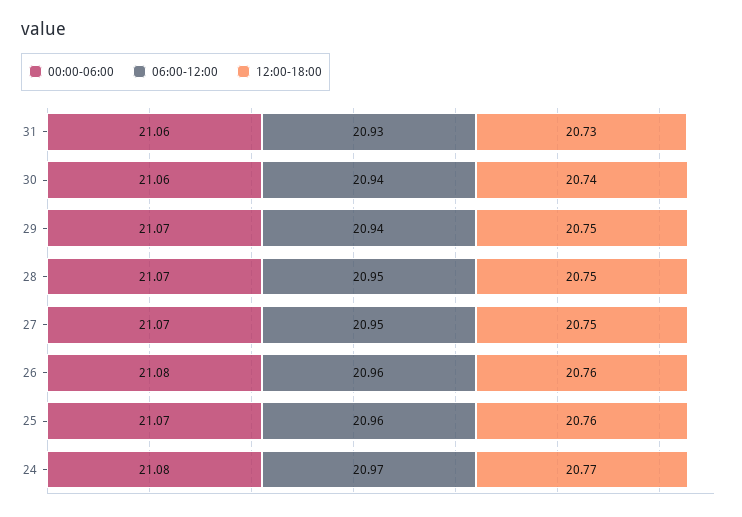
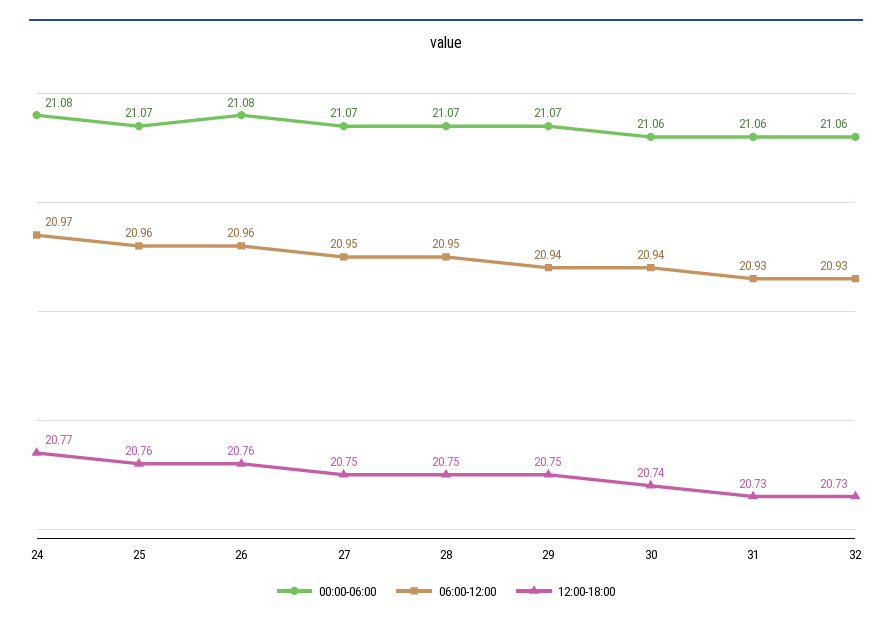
  {
    "00:00-06:00": {
      "31": 21.06,
      "30": 21.06,
      "29": 21.07,
      "28": 21.07,
      "27": 21.07,
      "26": 21.08,
      "25": 21.07,
-     "24": 21.08
+     "24": 21.08,
+     "32": 21.06
    },
    "06:00-12:00": {
      "31": 20.93,
      "30": 20.94,
      "29": 20.94,
      "28": 20.95,
      "27": 20.95,
      "26": 20.96,
      "25": 20.96,
-     "24": 20.97
+     "24": 20.97,
+     "32": 20.93
    },
    "12:00-18:00": {
      "31": 20.73,
      "30": 20.74,
      "29": 20.75,
      "28": 20.75,
      "27": 20.75,
      "26": 20.76,
      "25": 20.76,
-     "24": 20.77
+     "24": 20.77,
+     "32": 20.73
    }
  }

